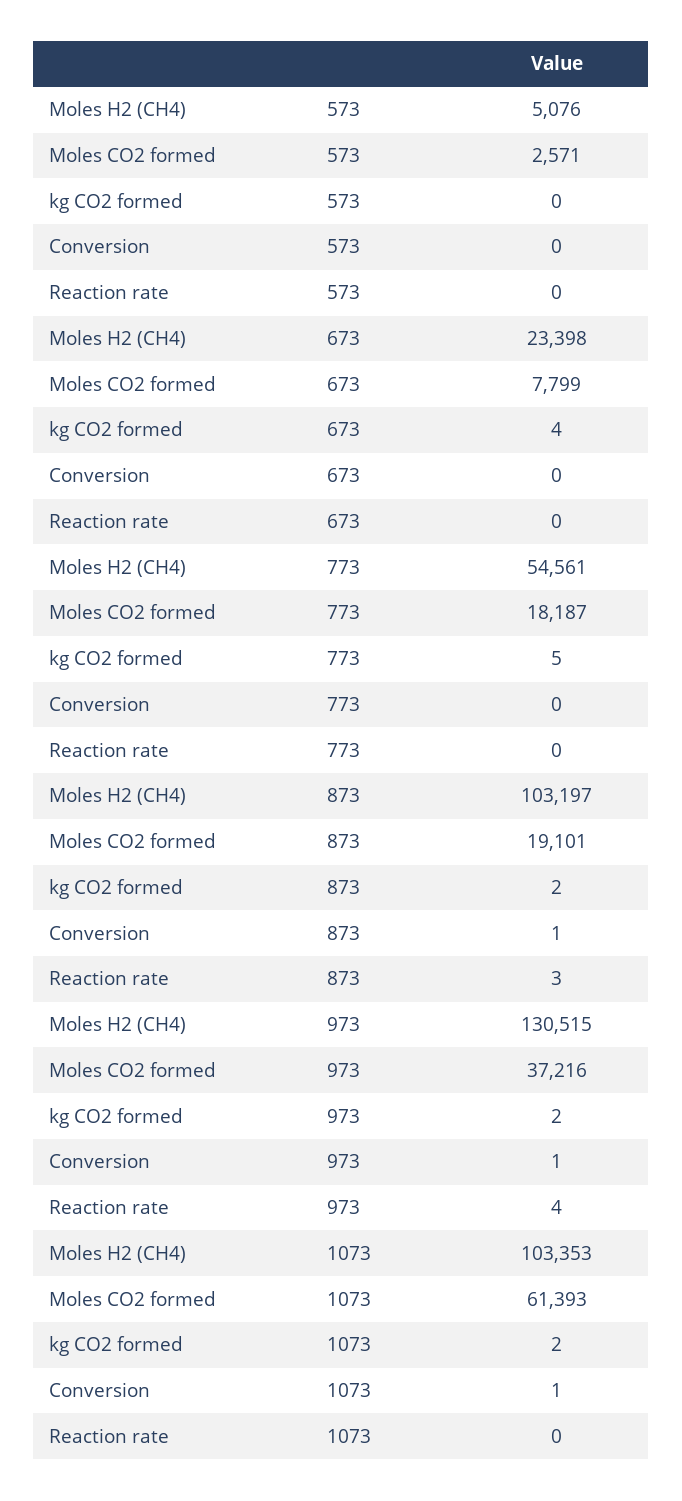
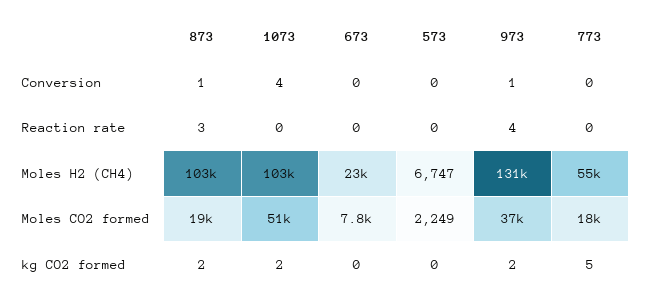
  {
    "Moles H2 (CH4)": {
-     "573": 5076,
+     "573": 6747,
      "673": 23398,
      "773": 54561,
      "873": 103197,
      "973": 130515,
      "1073": 103353
    },
    "Moles CO2 formed": {
-     "573": 2571,
+     "573": 2249,
      "673": 7799,
      "773": 18187,
      "873": 19101,
      "973": 37216,
-     "1073": 61393
+     "1073": 51000
    },
    "kg CO2 formed": {
      "573": 0,
-     "673": 4,
+     "673": 0,
      "773": 5,
      "873": 2,
      "973": 2,
      "1073": 2
    },
    "Conversion": {
      "573": 0,
      "673": 0,
      "773": 0,
      "873": 1,
      "973": 1,
-     "1073": 1
+     "1073": 4
    },
    "Reaction rate": {
      "573": 0,
      "673": 0,
      "773": 0,
      "873": 3,
      "973": 4,
      "1073": 0
    }
  }

